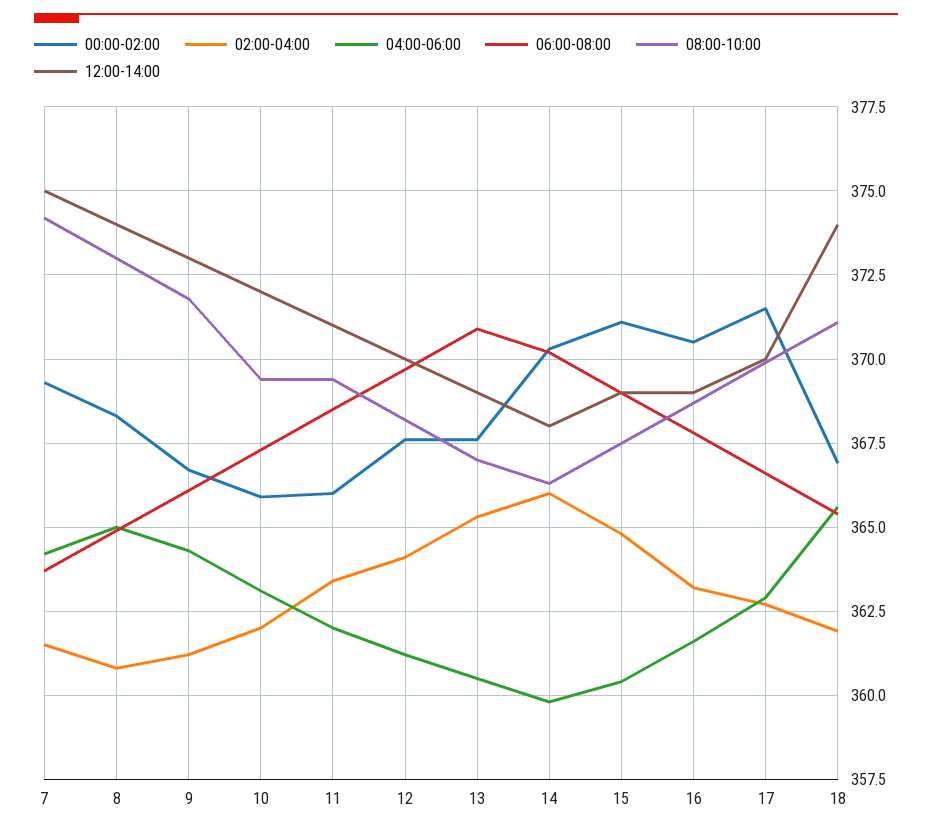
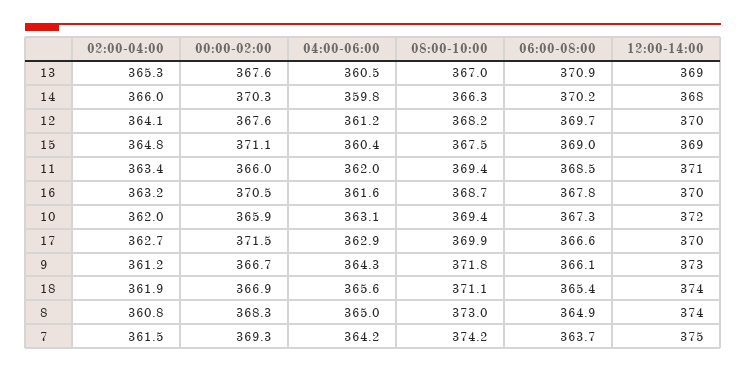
  {
    "00:00-02:00": {
      "7": 369.3,
      "8": 368.3,
      "9": 366.7,
      "10": 365.9,
      "11": 366,
      "12": 367.6,
      "13": 367.6,
      "14": 370.3,
      "15": 371.1,
      "16": 370.5,
      "17": 371.5,
      "18": 366.9
    },
    "02:00-04:00": {
      "7": 361.5,
      "8": 360.8,
      "9": 361.2,
      "10": 362,
      "11": 363.4,
      "12": 364.1,
      "13": 365.3,
      "14": 366,
      "15": 364.8,
      "16": 363.2,
      "17": 362.7,
      "18": 361.9
    },
    "04:00-06:00": {
      "7": 364.2,
      "8": 365,
      "9": 364.3,
      "10": 363.1,
      "11": 362,
      "12": 361.2,
      "13": 360.5,
      "14": 359.8,
      "15": 360.4,
      "16": 361.6,
      "17": 362.9,
      "18": 365.6
    },
    "06:00-08:00": {
      "7": 363.7,
      "8": 364.9,
      "9": 366.1,
      "10": 367.3,
      "11": 368.5,
      "12": 369.7,
      "13": 370.9,
      "14": 370.2,
      "15": 369,
      "16": 367.8,
      "17": 366.6,
      "18": 365.4
    },
    "08:00-10:00": {
      "7": 374.2,
      "8": 373,
      "9": 371.8,
      "10": 369.4,
      "11": 369.4,
      "12": 368.2,
      "13": 367,
      "14": 366.3,
      "15": 367.5,
      "16": 368.7,
      "17": 369.9,
      "18": 371.1
    },
    "12:00-14:00": {
      "7": 375,
      "8": 374,
      "9": 373,
      "10": 372,
      "11": 371,
      "12": 370,
      "13": 369,
      "14": 368,
      "15": 369,
-     "16": 369,
+     "16": 370,
      "17": 370,
      "18": 374
    }
  }

